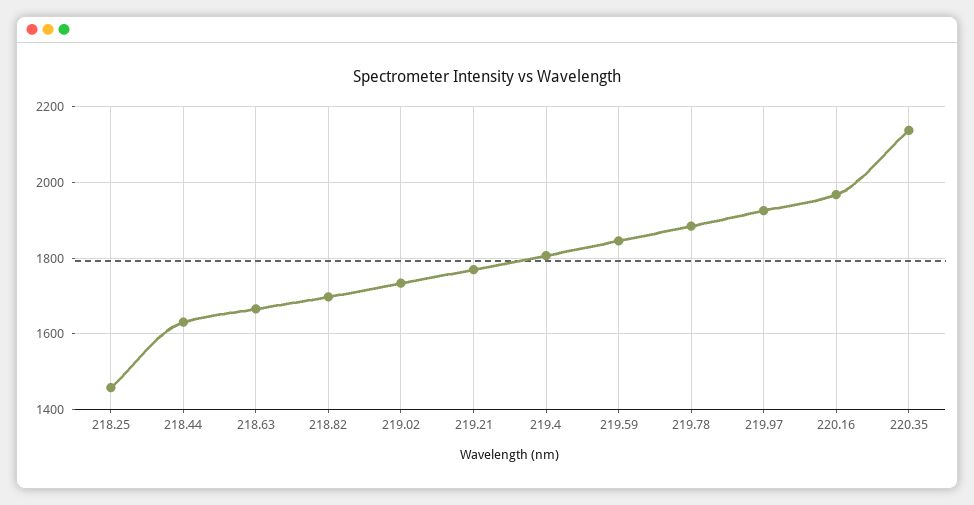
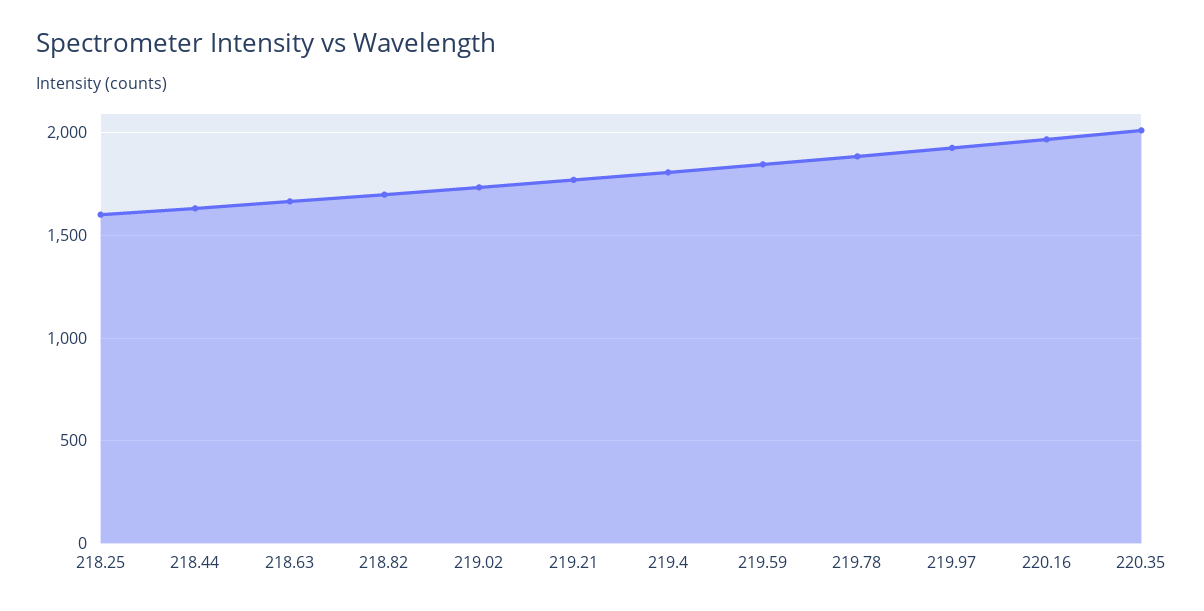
  {
-   "218.25": 1460,
+   "218.25": 1600,
    "218.44": 1640,
    "218.63": 1660,
    "218.82": 1700,
    "219.02": 1740,
    "219.21": 1780,
    "219.4": 1800,
    "219.59": 1840,
    "219.78": 1880,
    "219.97": 1920,
    "220.16": 1960,
-   "220.35": 2140
+   "220.35": 2000
  }

